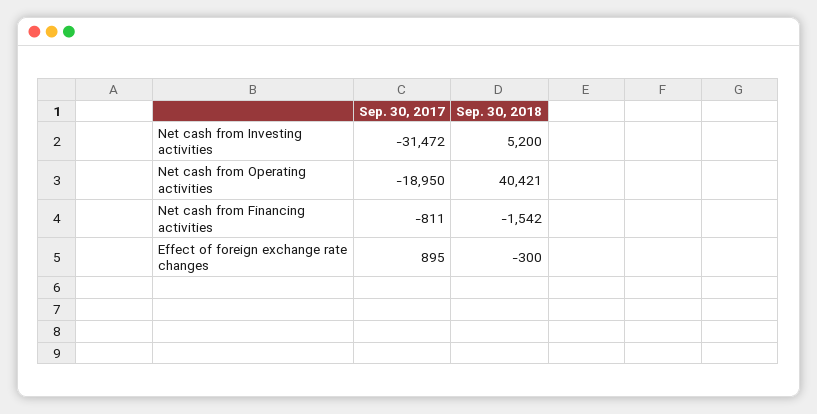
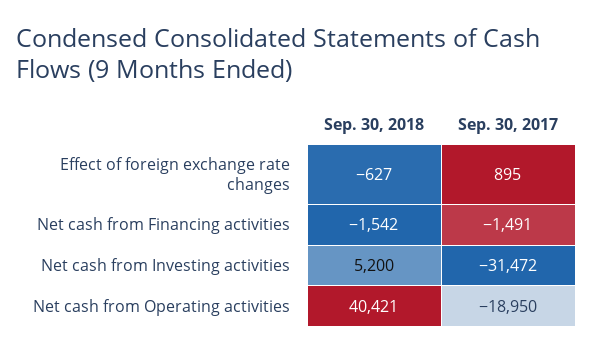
  {
    "Sep. 30, 2017": {
      "Net cash from Investing activities": -31472,
      "Net cash from Operating activities": -18950,
-     "Net cash from Financing activities": -811,
+     "Net cash from Financing activities": -1491,
      "Effect of foreign exchange rate changes": 895
    },
    "Sep. 30, 2018": {
      "Net cash from Investing activities": 5200,
      "Net cash from Operating activities": 40421,
      "Net cash from Financing activities": -1542,
-     "Effect of foreign exchange rate changes": -300
+     "Effect of foreign exchange rate changes": -627
    }
  }

